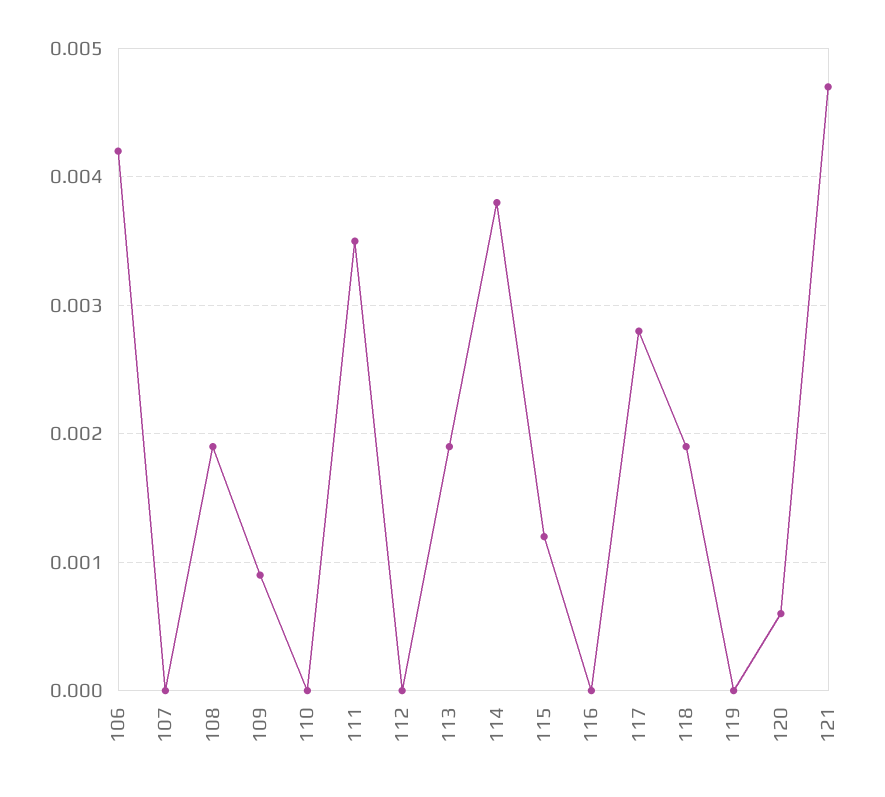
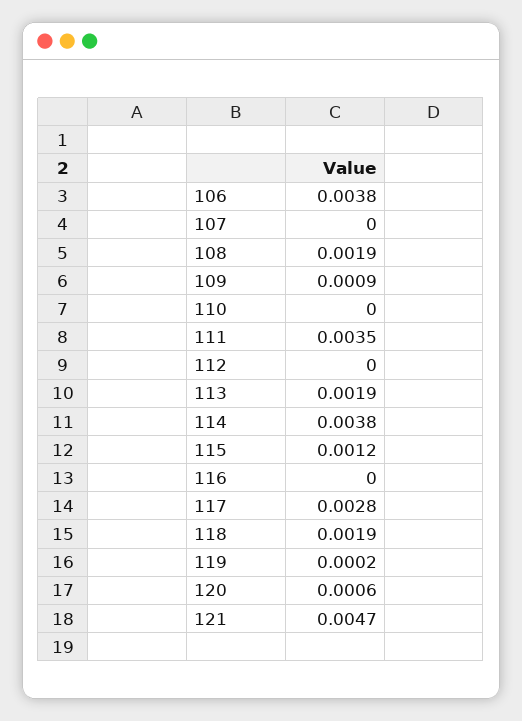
  {
-   "106": 0.0042,
+   "106": 0.0038,
    "107": 0,
    "108": 0.0019,
    "109": 0.0009,
    "110": 0,
    "111": 0.0035,
    "112": 0,
    "113": 0.0019,
    "114": 0.0038,
    "115": 0.0012,
    "116": 0,
    "117": 0.0028,
    "118": 0.0019,
-   "119": 0,
+   "119": 0.0002,
    "120": 0.0006,
    "121": 0.0047
  }

